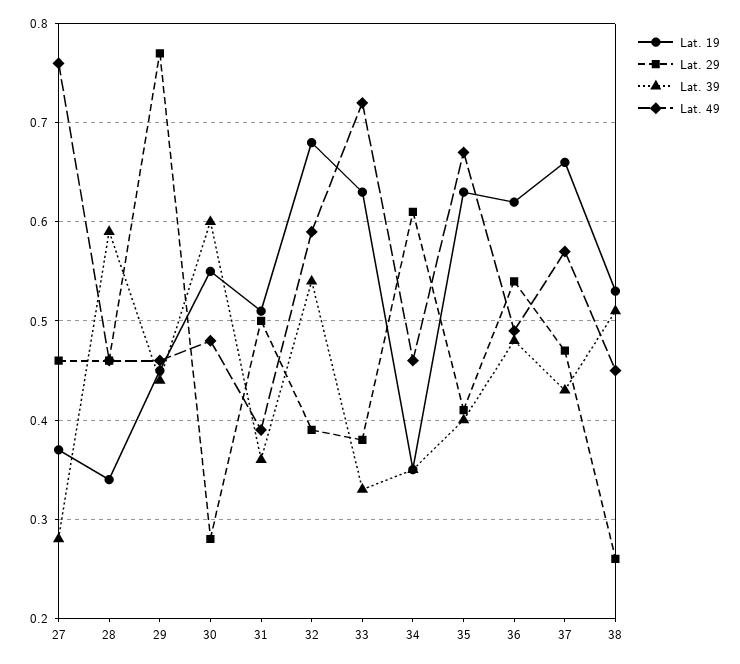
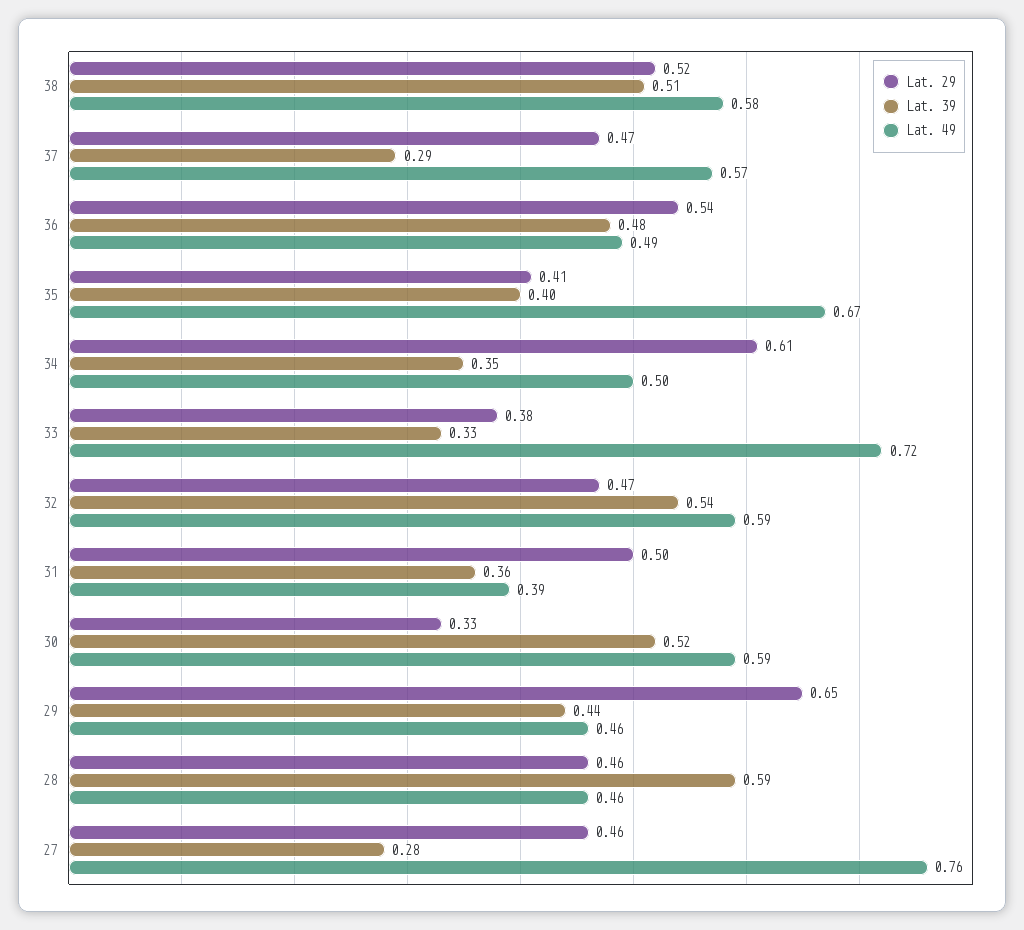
  {
-   "Lat. 19": {
-     "27": 0.37,
-     "28": 0.34,
-     "29": 0.45,
-     "30": 0.55,
-     "31": 0.51,
-     "32": 0.68,
-     "33": 0.63,
-     "34": 0.35,
-     "35": 0.63,
-     "36": 0.62,
-     "37": 0.66,
-     "38": 0.53
-   },
    "Lat. 29": {
      "27": 0.46,
      "28": 0.46,
-     "29": 0.77,
+     "29": 0.65,
-     "30": 0.28,
+     "30": 0.33,
      "31": 0.5,
-     "32": 0.39,
+     "32": 0.47,
      "33": 0.38,
      "34": 0.61,
      "35": 0.41,
      "36": 0.54,
      "37": 0.47,
-     "38": 0.26
+     "38": 0.52
    },
    "Lat. 39": {
      "27": 0.28,
      "28": 0.59,
      "29": 0.44,
-     "30": 0.6,
+     "30": 0.52,
      "31": 0.36,
      "32": 0.54,
      "33": 0.33,
      "34": 0.35,
      "35": 0.4,
      "36": 0.48,
-     "37": 0.43,
+     "37": 0.29,
      "38": 0.51
    },
    "Lat. 49": {
      "27": 0.76,
      "28": 0.46,
      "29": 0.46,
-     "30": 0.48,
+     "30": 0.59,
      "31": 0.39,
      "32": 0.59,
      "33": 0.72,
-     "34": 0.46,
+     "34": 0.5,
      "35": 0.67,
      "36": 0.49,
      "37": 0.57,
-     "38": 0.45
+     "38": 0.58
    }
  }

